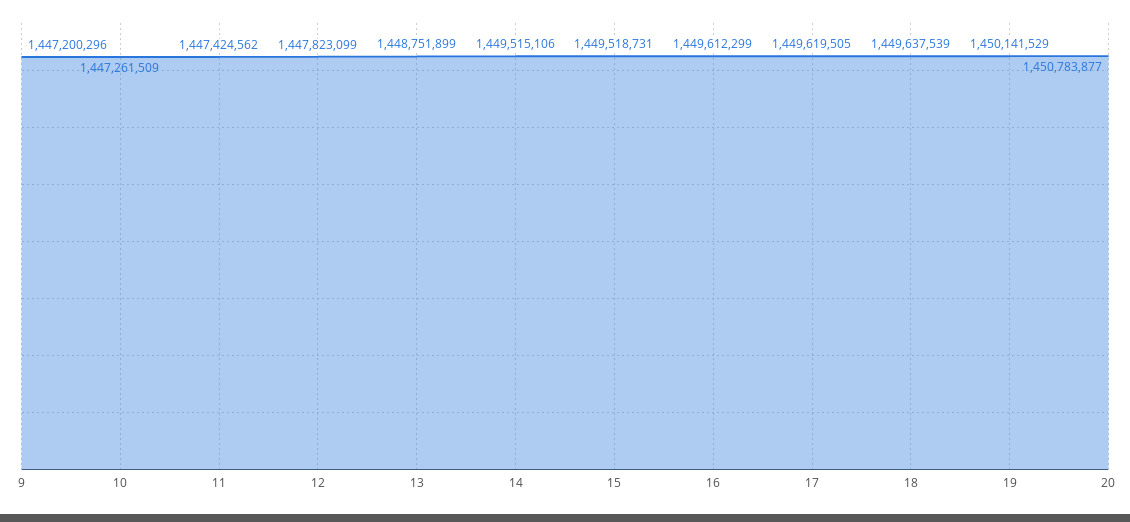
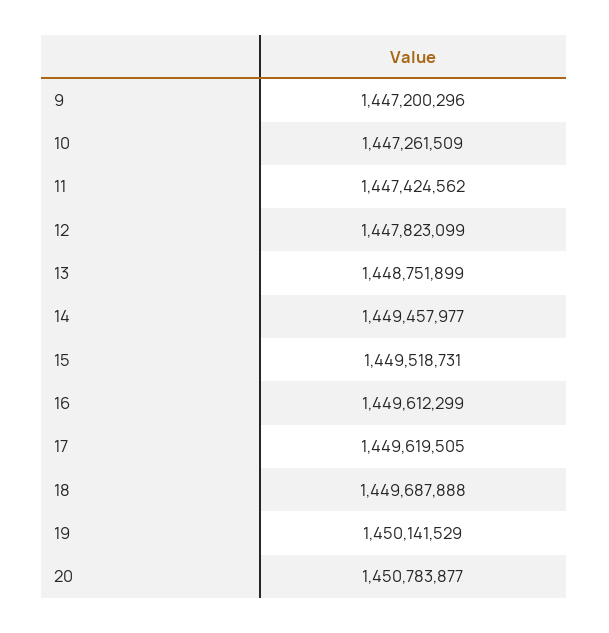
  {
    "9": 1447200296,
    "10": 1447261509,
    "11": 1447424562,
    "12": 1447823099,
    "13": 1448751899,
-   "14": 1449515106,
+   "14": 1449457977,
    "15": 1449518731,
    "16": 1449612299,
    "17": 1449619505,
-   "18": 1449637539,
+   "18": 1449687888,
    "19": 1450141529,
    "20": 1450783877
  }

